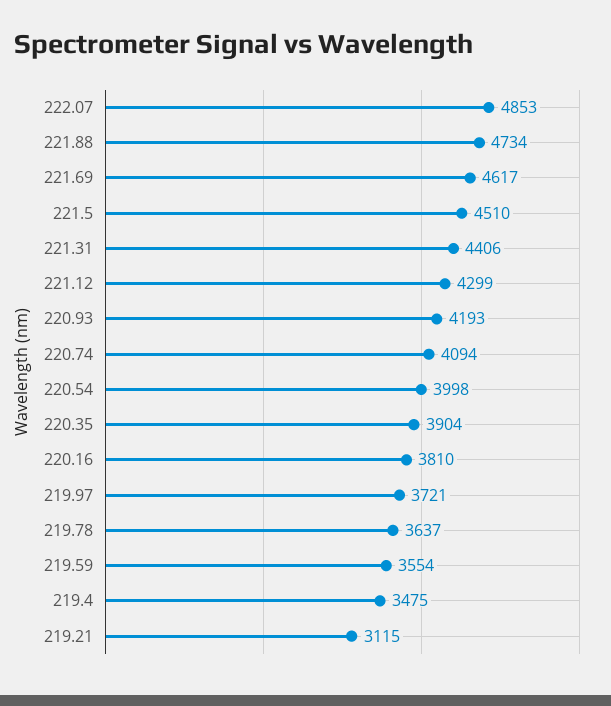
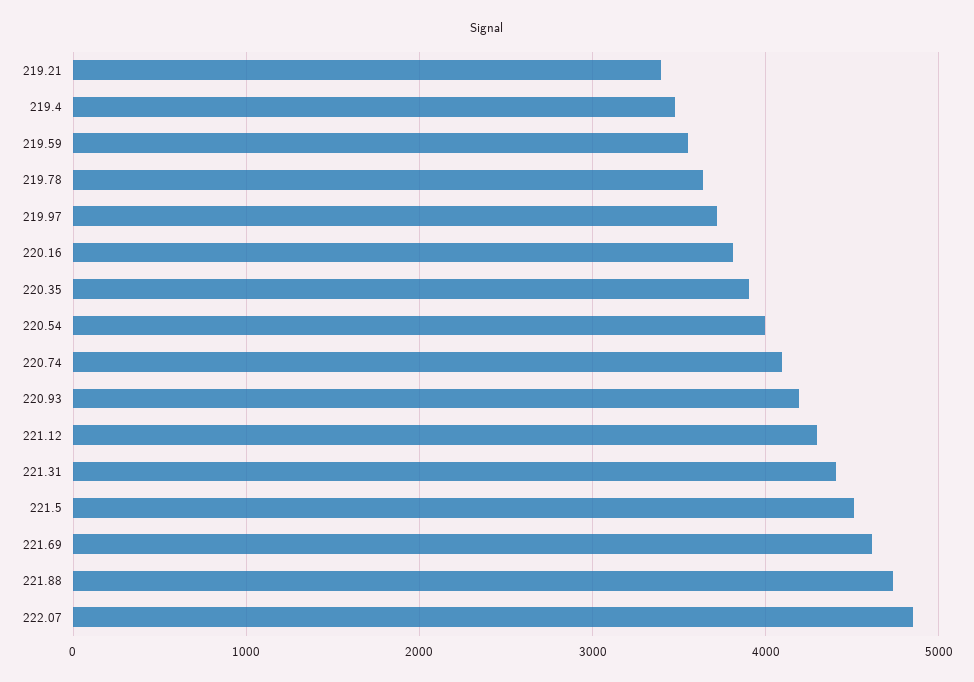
  {
    "222.07": 4853,
    "221.88": 4734,
    "221.69": 4617,
    "221.5": 4510,
    "221.31": 4406,
    "221.12": 4299,
    "220.93": 4193,
    "220.74": 4094,
    "220.54": 3998,
    "220.35": 3904,
    "220.16": 3810,
    "219.97": 3721,
    "219.78": 3637,
    "219.59": 3554,
    "219.4": 3475,
-   "219.21": 3115
+   "219.21": 3400
  }

